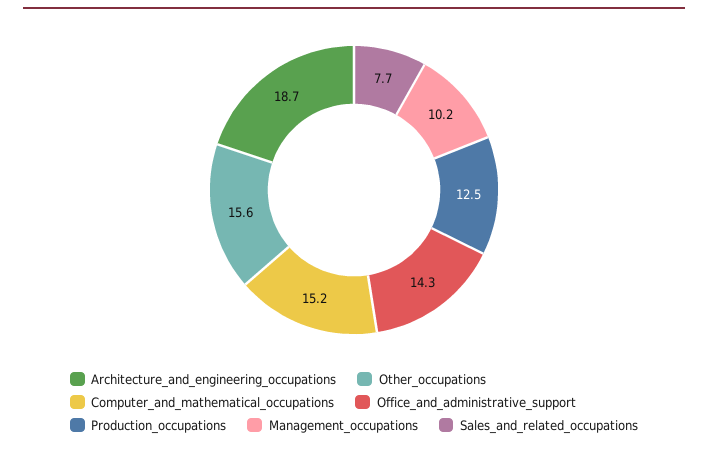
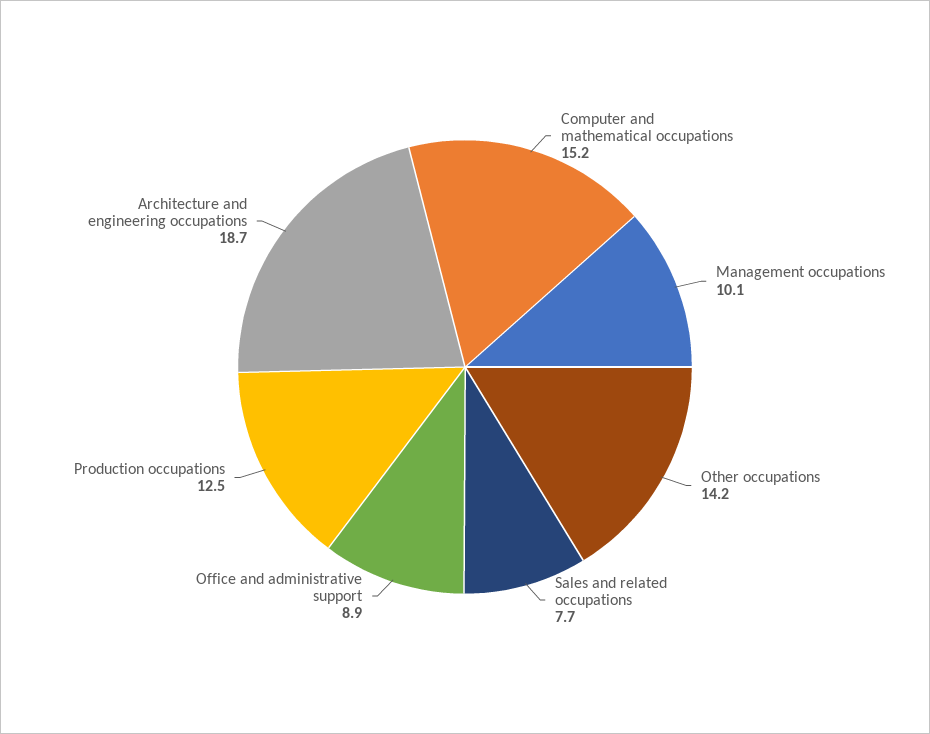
  {
    "Architecture_and_engineering_occupations": 18.7,
-   "Other_occupations": 15.6,
+   "Other_occupations": 14.2,
    "Computer_and_mathematical_occupations": 15.2,
-   "Office_and_administrative_support": 14.3,
+   "Office_and_administrative_support": 8.9,
    "Production_occupations": 12.5,
-   "Management_occupations": 10.2,
+   "Management_occupations": 10.1,
    "Sales_and_related_occupations": 7.7
  }

